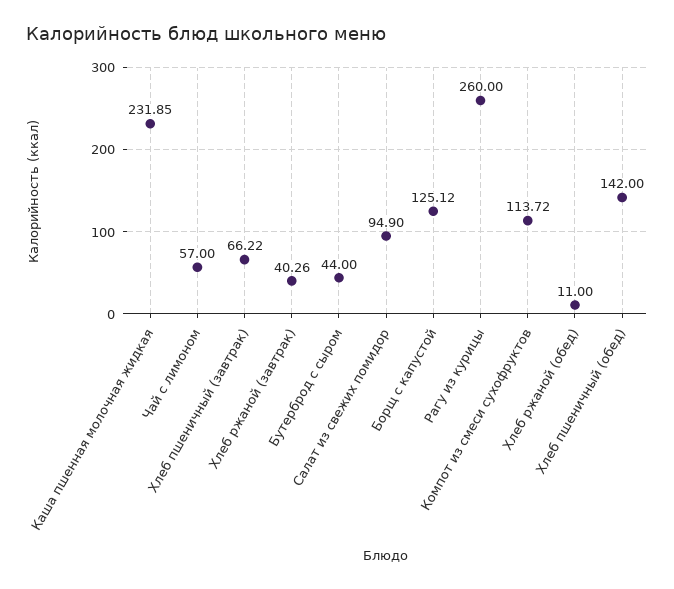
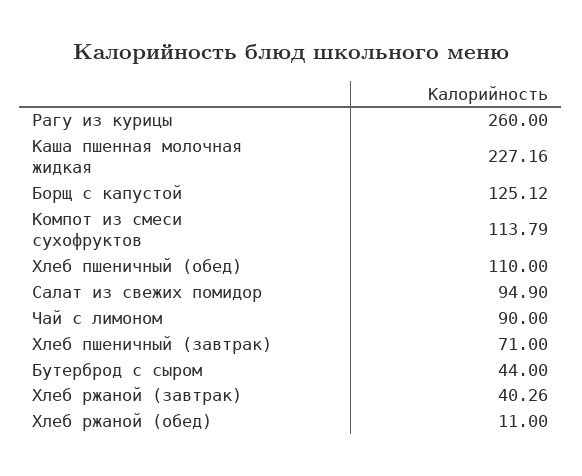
  {
-   "Каша пшенная молочная жидкая": 231.85,
+   "Каша пшенная молочная жидкая": 227.16,
-   "Чай с лимоном": 57,
+   "Чай с лимоном": 90,
-   "Хлеб пшеничный (завтрак)": 66.22,
+   "Хлеб пшеничный (завтрак)": 71,
    "Хлеб ржаной (завтрак)": 40.26,
    "Бутерброд с сыром": 44,
    "Салат из свежих помидор": 94.9,
    "Борщ с капустой": 125.12,
    "Рагу из курицы": 260,
-   "Компот из смеси сухофруктов": 113.72,
+   "Компот из смеси сухофруктов": 113.79,
    "Хлеб ржаной (обед)": 11,
-   "Хлеб пшеничный (обед)": 142
+   "Хлеб пшеничный (обед)": 110
  }

